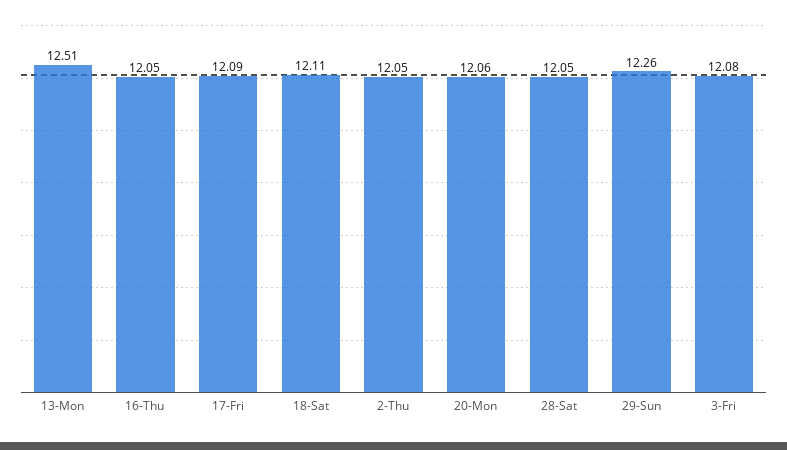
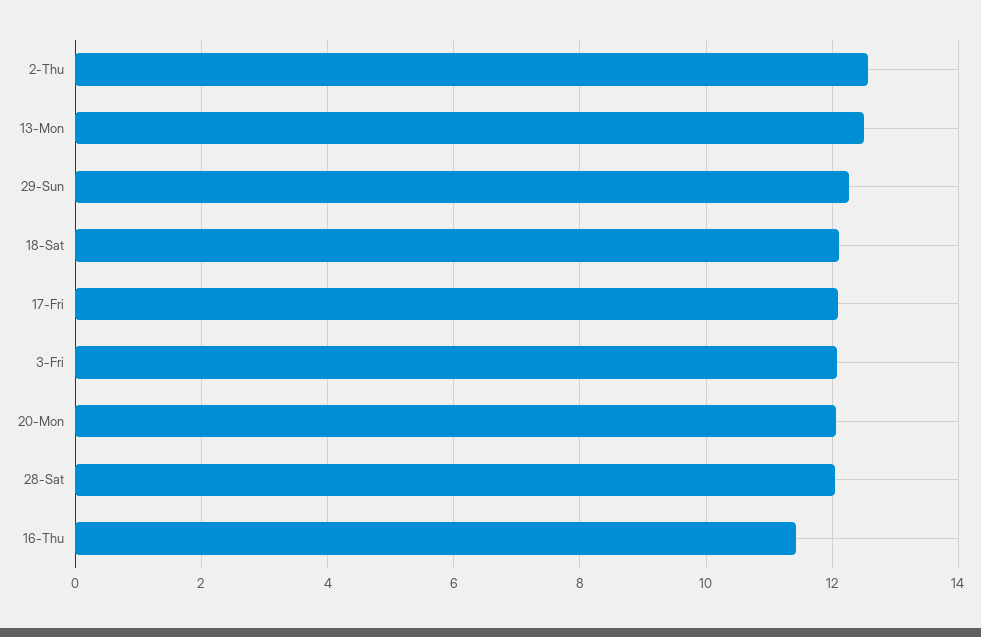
  {
    "13-Mon": 12.51,
-   "16-Thu": 12.05,
+   "16-Thu": 11.4,
    "17-Fri": 12.09,
    "18-Sat": 12.11,
-   "2-Thu": 12.05,
+   "2-Thu": 12.6,
    "20-Mon": 12.06,
    "28-Sat": 12.05,
    "29-Sun": 12.26,
    "3-Fri": 12.08
  }

